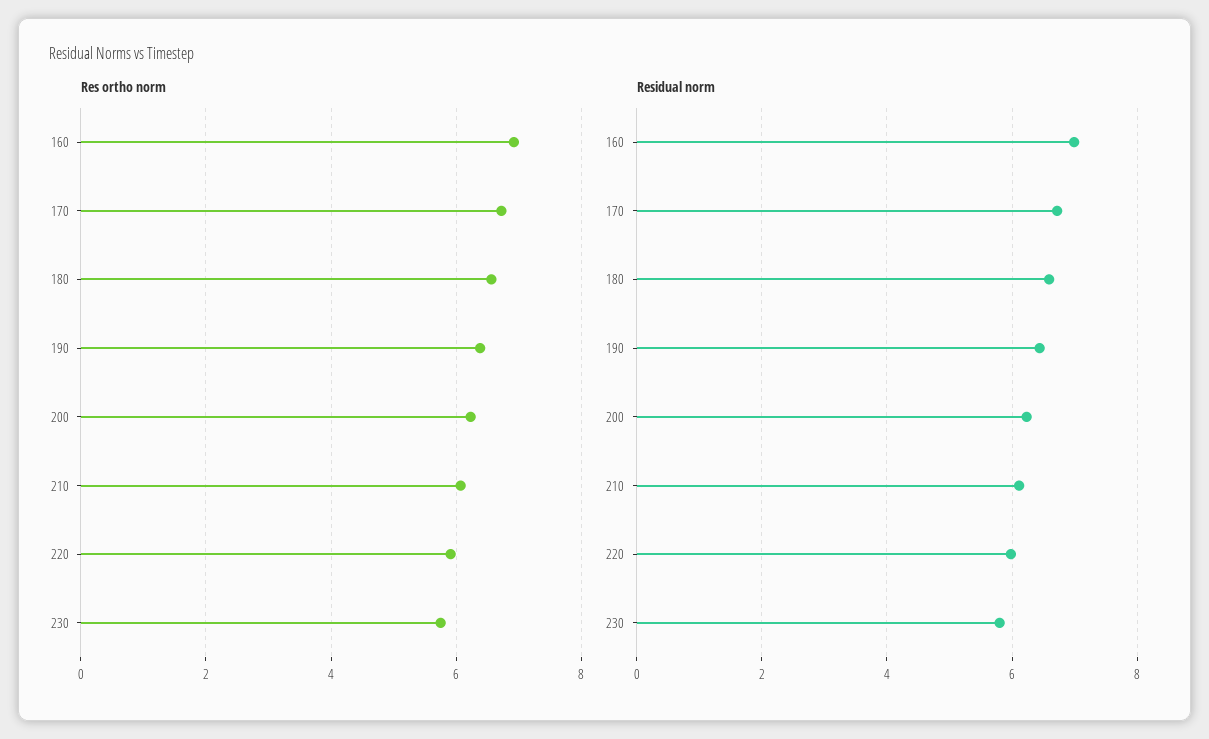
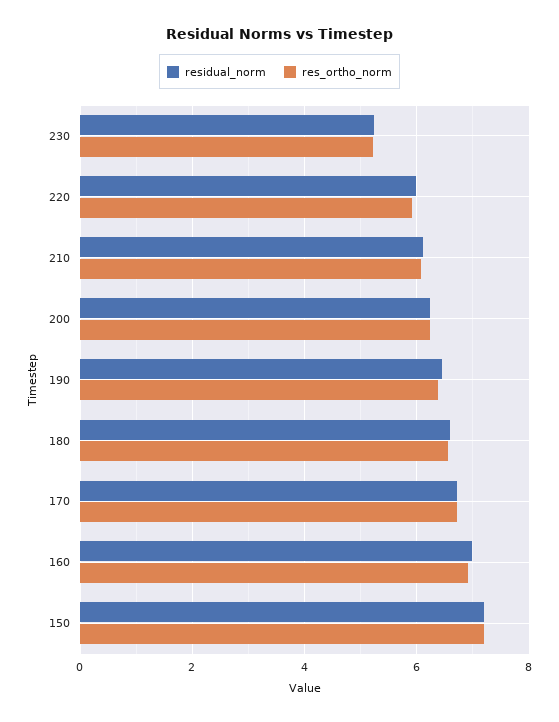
  {
    "Res ortho norm": {
      "160": 7,
      "170": 6.8,
      "180": 6.6,
      "190": 6.4,
      "200": 6.2,
      "210": 6,
      "220": 6,
-     "230": 5.8
+     "230": 5.2,
+     "150": 7.2
    },
    "Residual norm": {
      "160": 7,
      "170": 6.8,
      "180": 6.6,
      "190": 6.4,
      "200": 6.2,
      "210": 6.2,
      "220": 6,
-     "230": 5.8
+     "230": 5.2,
+     "150": 7.2
    }
  }

